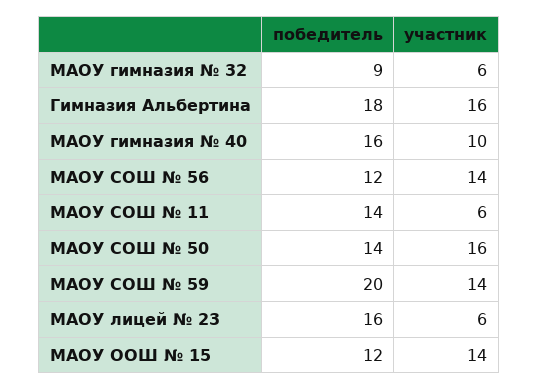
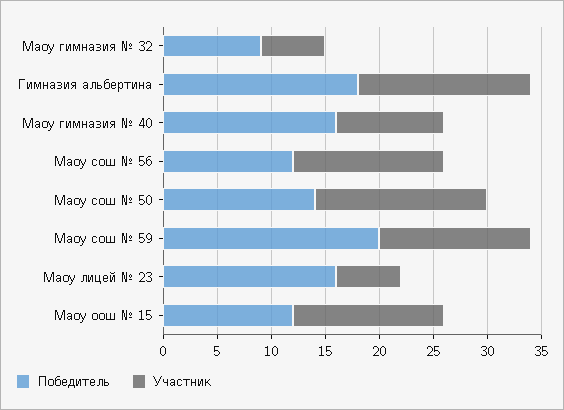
  {
    "победитель": {
      "МАОУ гимназия № 32": 9,
      "Гимназия Альбертина": 18,
      "МАОУ гимназия № 40": 16,
      "МАОУ СОШ № 56": 12,
-     "МАОУ СОШ № 11": 14,
      "МАОУ СОШ № 50": 14,
      "МАОУ СОШ № 59": 20,
      "МАОУ лицей № 23": 16,
      "МАОУ ООШ № 15": 12
    },
    "участник": {
      "МАОУ гимназия № 32": 6,
      "Гимназия Альбертина": 16,
      "МАОУ гимназия № 40": 10,
      "МАОУ СОШ № 56": 14,
-     "МАОУ СОШ № 11": 6,
      "МАОУ СОШ № 50": 16,
      "МАОУ СОШ № 59": 14,
      "МАОУ лицей № 23": 6,
      "МАОУ ООШ № 15": 14
    }
  }

